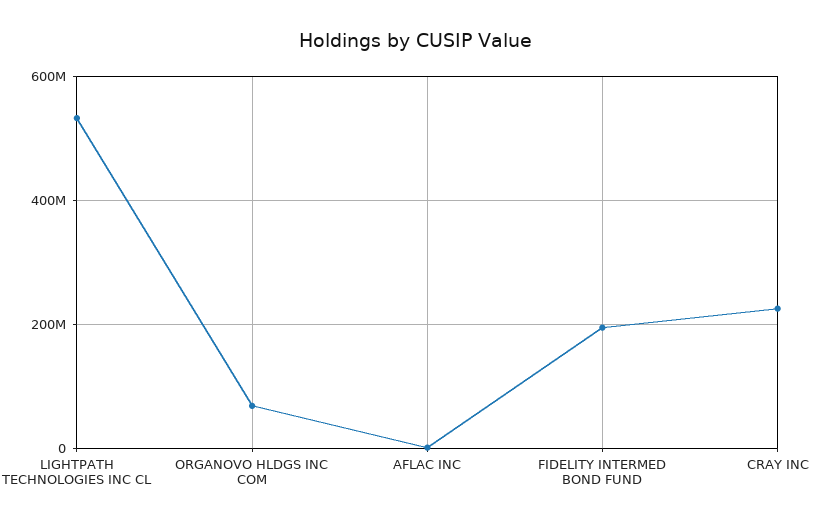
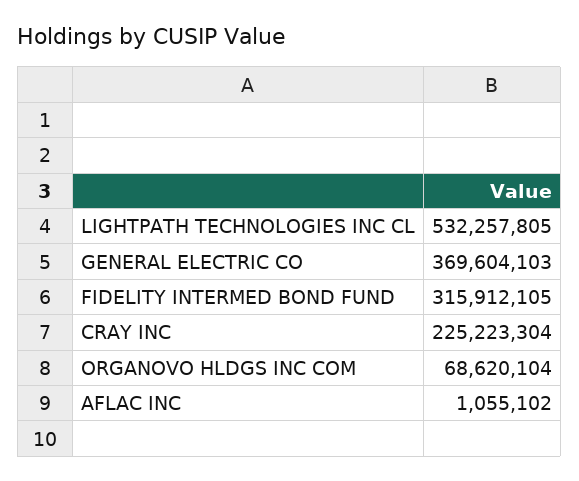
  {
    "LIGHTPATH TECHNOLOGIES INC CL": 532257805,
    "ORGANOVO HLDGS INC COM": 68620104,
    "AFLAC INC": 1055102,
-   "FIDELITY INTERMED BOND FUND": 200000000,
+   "FIDELITY INTERMED BOND FUND": 315912105,
-   "CRAY INC": 225223304
+   "CRAY INC": 225223304,
+   "GENERAL ELECTRIC CO": 369604103
  }

